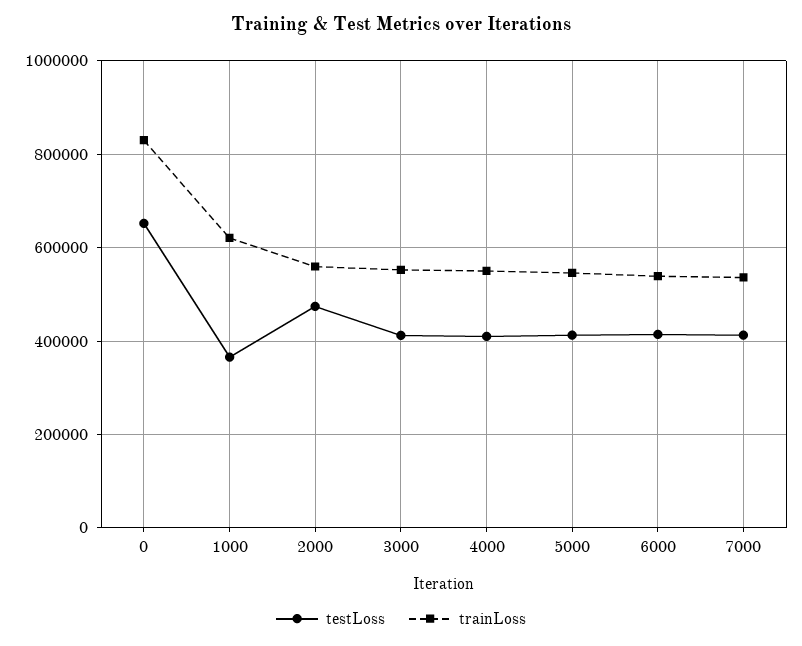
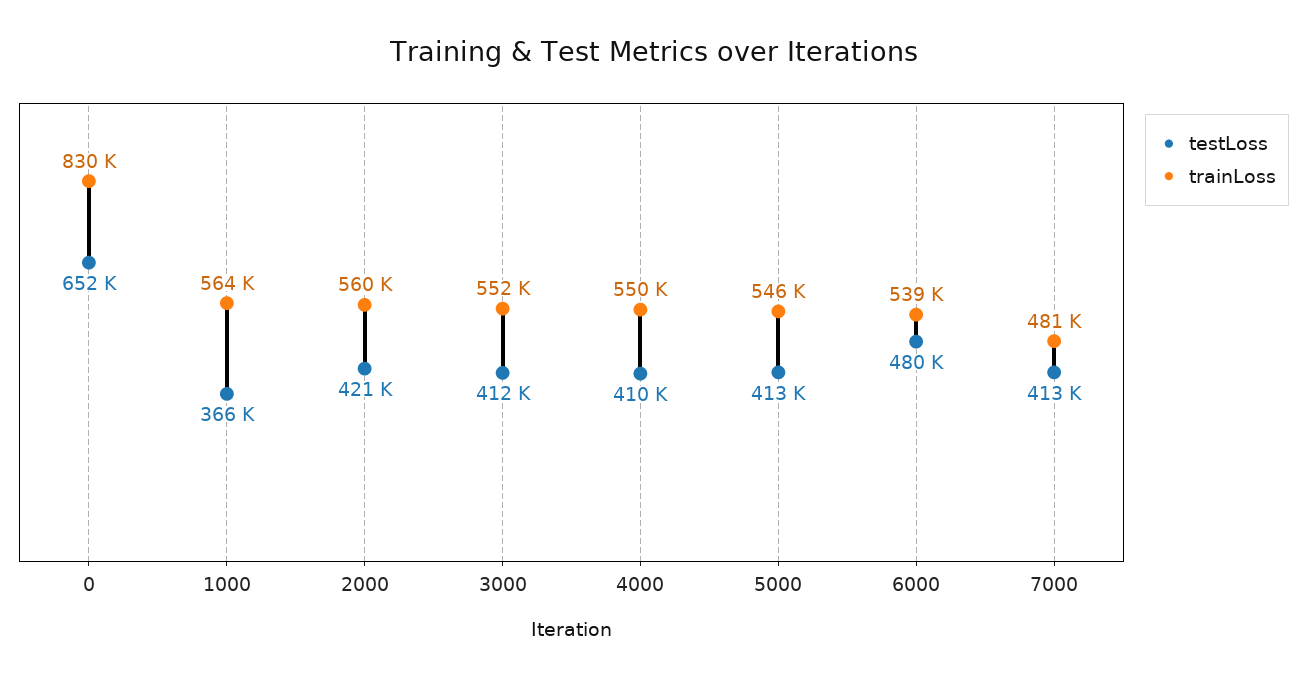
  {
    "testLoss": {
      "0": 652000,
      "1000": 366000,
-     "2000": 480000,
+     "2000": 421000,
      "3000": 412000,
      "4000": 410000,
      "5000": 413000,
-     "6000": 420000,
+     "6000": 480000,
      "7000": 413000
    },
    "trainLoss": {
      "0": 830000,
-     "1000": 620000,
+     "1000": 564000,
      "2000": 560000,
      "3000": 552000,
      "4000": 550000,
      "5000": 546000,
      "6000": 539000,
-     "7000": 540000
+     "7000": 481000
    }
  }

